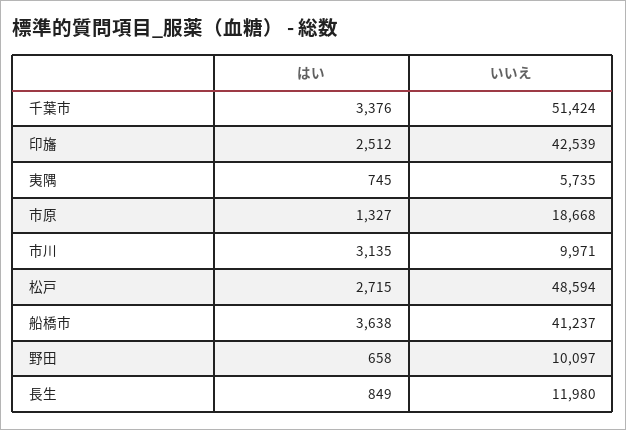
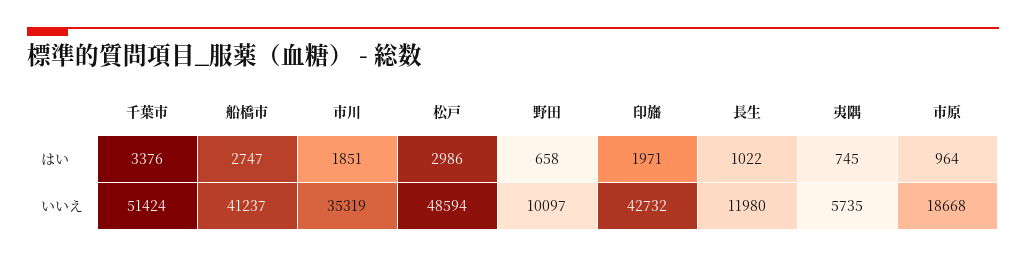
  {
    "はい": {
      "千葉市": 3376,
-     "印旛": 2512,
+     "印旛": 1971,
      "夷隅": 745,
-     "市原": 1327,
+     "市原": 964,
-     "市川": 3135,
+     "市川": 1851,
-     "松戸": 2715,
+     "松戸": 2986,
-     "船橋市": 3638,
+     "船橋市": 2747,
      "野田": 658,
-     "長生": 849
+     "長生": 1022
    },
    "いいえ": {
      "千葉市": 51424,
-     "印旛": 42539,
+     "印旛": 42732,
      "夷隅": 5735,
      "市原": 18668,
-     "市川": 9971,
+     "市川": 35319,
      "松戸": 48594,
      "船橋市": 41237,
      "野田": 10097,
      "長生": 11980
    }
  }

